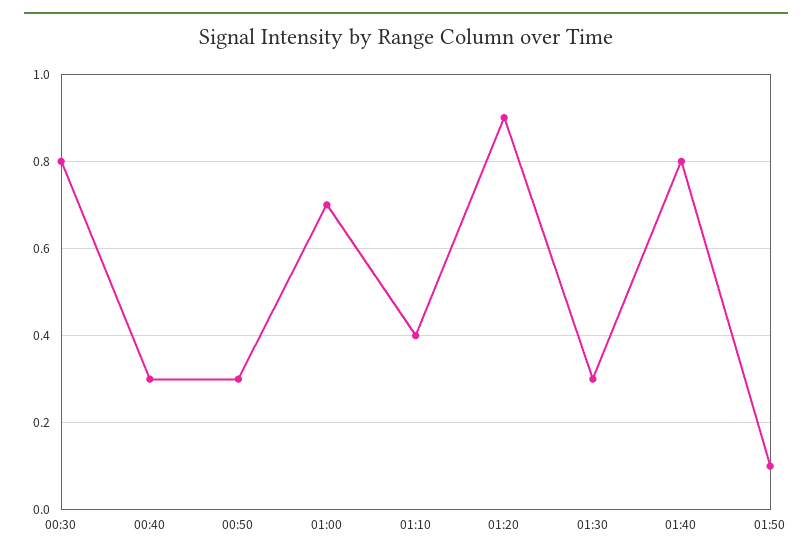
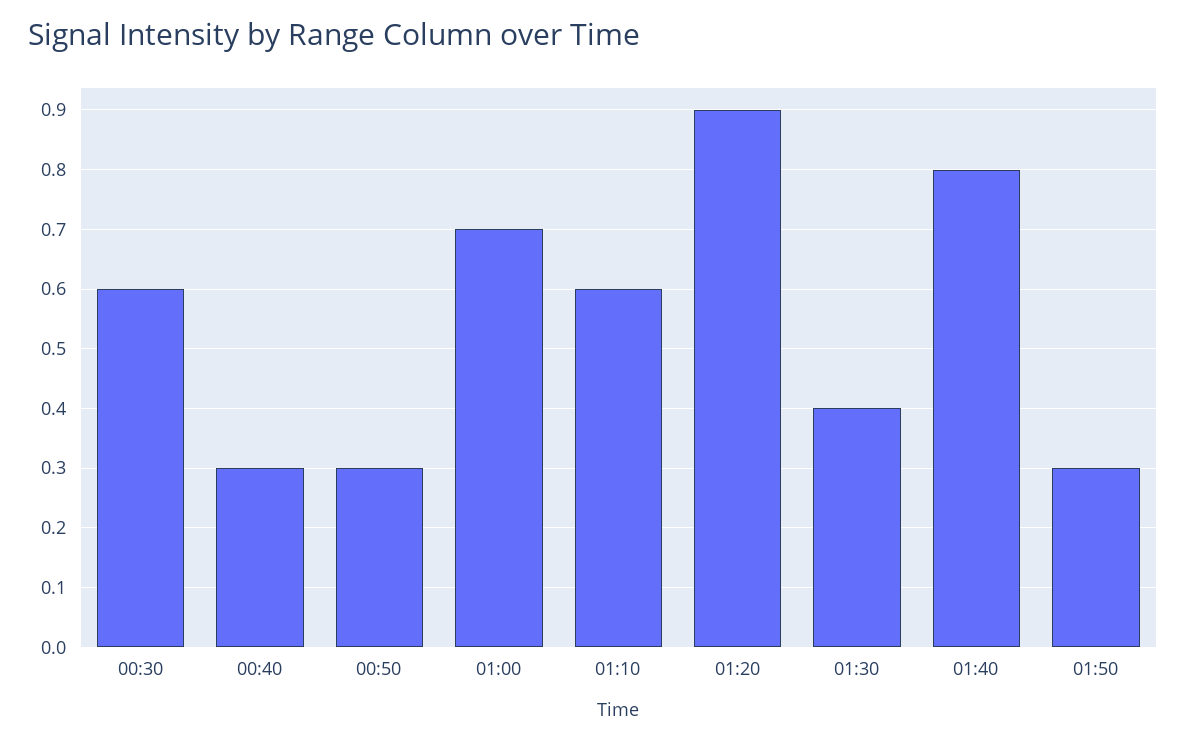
  {
-   "00:30": 0.8,
+   "00:30": 0.6,
    "00:40": 0.3,
    "00:50": 0.3,
    "01:00": 0.7,
-   "01:10": 0.4,
+   "01:10": 0.6,
    "01:20": 0.9,
-   "01:30": 0.3,
+   "01:30": 0.4,
    "01:40": 0.8,
-   "01:50": 0.1
+   "01:50": 0.3
  }

